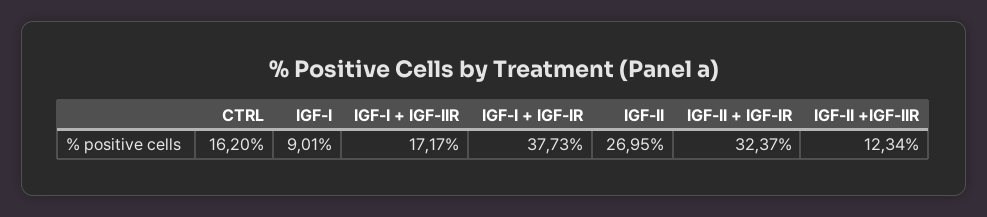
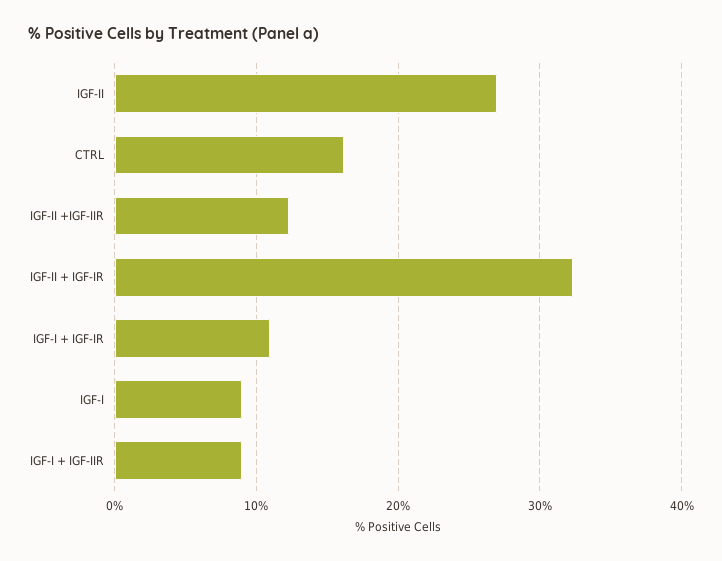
  {
    "CTRL": 16.2,
    "IGF-I": 9.01,
-   "IGF-I + IGF-IIR": 17.17,
+   "IGF-I + IGF-IIR": 9,
-   "IGF-I + IGF-IR": 37.73,
+   "IGF-I + IGF-IR": 11,
    "IGF-II": 26.95,
    "IGF-II + IGF-IR": 32.37,
    "IGF-II +IGF-IIR": 12.34
  }

